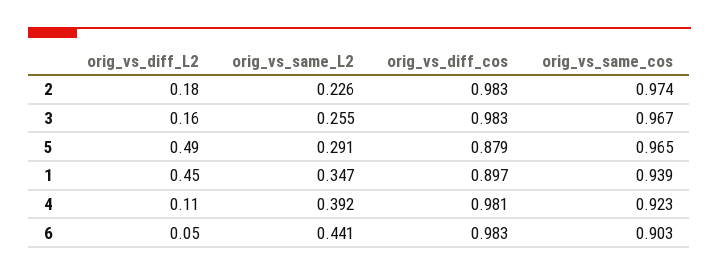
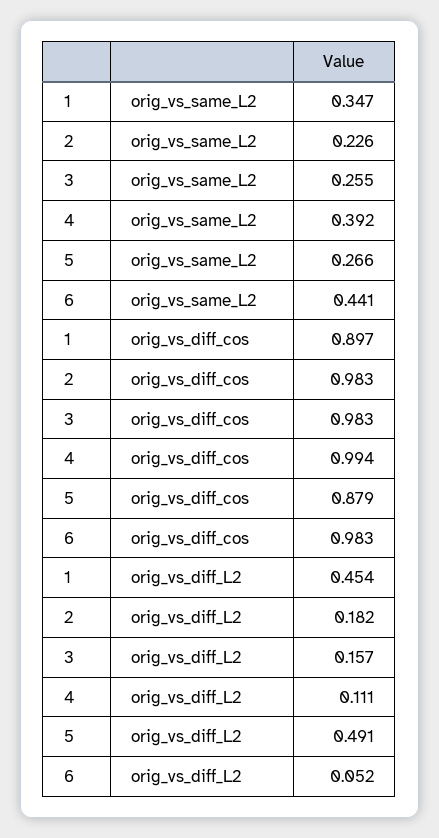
  {
    "orig_vs_diff_L2": {
      "2": 0.182,
      "3": 0.157,
      "5": 0.491,
      "1": 0.454,
      "4": 0.111,
      "6": 0.052
    },
    "orig_vs_same_L2": {
      "2": 0.226,
      "3": 0.255,
-     "5": 0.291,
+     "5": 0.266,
      "1": 0.347,
      "4": 0.392,
      "6": 0.441
    },
    "orig_vs_diff_cos": {
      "2": 0.983,
      "3": 0.983,
      "5": 0.879,
      "1": 0.897,
-     "4": 0.981,
+     "4": 0.994,
      "6": 0.983
-   },
+   }
-   "orig_vs_same_cos": {
-     "2": 0.974,
-     "3": 0.967,
-     "5": 0.965,
-     "1": 0.939,
-     "4": 0.923,
-     "6": 0.903
-   }
  }

